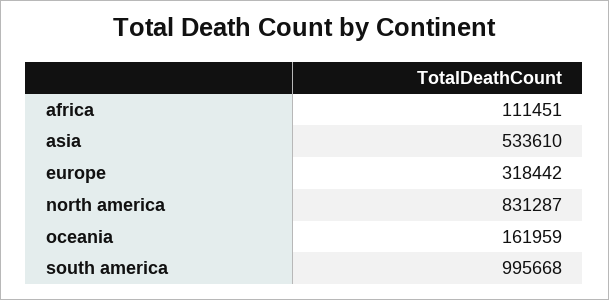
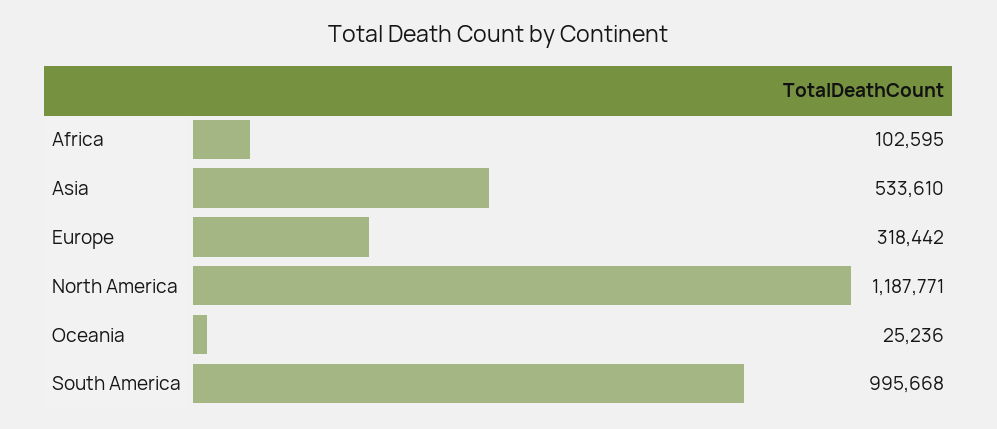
  {
-   "africa": 111451,
+   "africa": 102595,
    "asia": 533610,
    "europe": 318442,
-   "north america": 831287,
+   "north america": 1187771,
-   "oceania": 161959,
+   "oceania": 25236,
    "south america": 995668
  }

